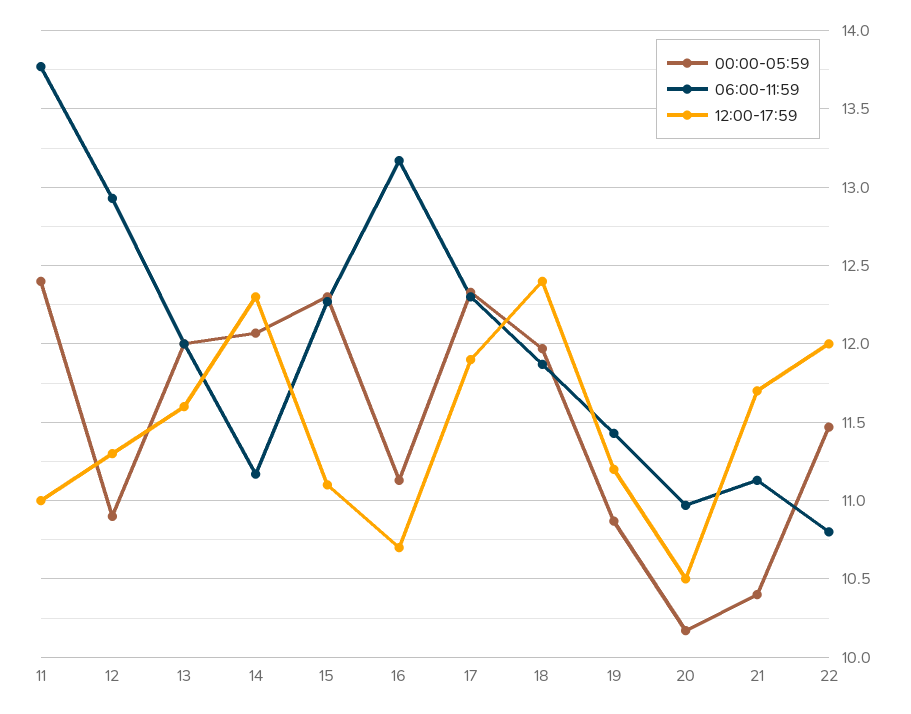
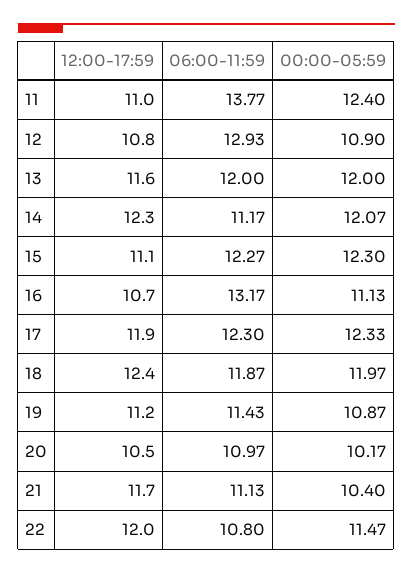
  {
    "00:00-05:59": {
      "11": 12.4,
      "12": 10.9,
      "13": 12,
      "14": 12.07,
      "15": 12.3,
      "16": 11.13,
      "17": 12.33,
      "18": 11.97,
      "19": 10.87,
      "20": 10.17,
      "21": 10.4,
      "22": 11.47
    },
    "06:00-11:59": {
      "11": 13.77,
      "12": 12.93,
      "13": 12,
      "14": 11.17,
      "15": 12.27,
      "16": 13.17,
      "17": 12.3,
      "18": 11.87,
      "19": 11.43,
      "20": 10.97,
      "21": 11.13,
      "22": 10.8
    },
    "12:00-17:59": {
      "11": 11,
-     "12": 11.3,
+     "12": 10.8,
      "13": 11.6,
      "14": 12.3,
      "15": 11.1,
      "16": 10.7,
      "17": 11.9,
      "18": 12.4,
      "19": 11.2,
      "20": 10.5,
      "21": 11.7,
      "22": 12
    }
  }

